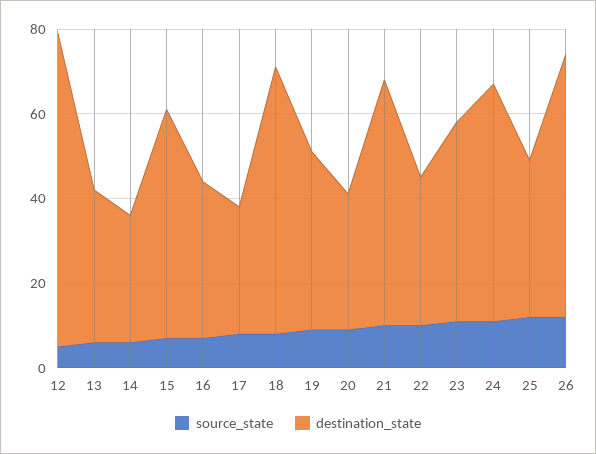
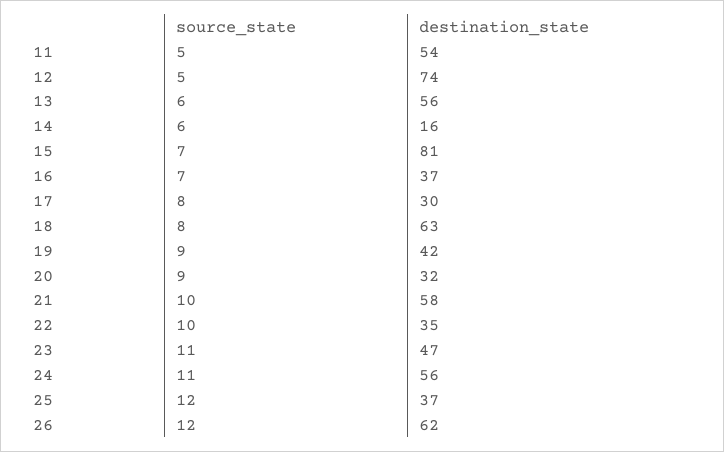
  {
    "source_state": {
      "12": 5,
      "13": 6,
      "14": 6,
      "15": 7,
      "16": 7,
      "17": 8,
      "18": 8,
      "19": 9,
      "20": 9,
      "21": 10,
      "22": 10,
      "23": 11,
      "24": 11,
      "25": 12,
-     "26": 12
+     "26": 12,
+     "11": 5
    },
    "destination_state": {
      "12": 74,
-     "13": 35,
+     "13": 56,
-     "14": 30,
+     "14": 16,
-     "15": 55,
+     "15": 81,
      "16": 37,
      "17": 30,
      "18": 63,
      "19": 42,
      "20": 32,
      "21": 58,
      "22": 35,
      "23": 47,
      "24": 56,
      "25": 37,
-     "26": 62
+     "26": 62,
+     "11": 54
    }
  }

